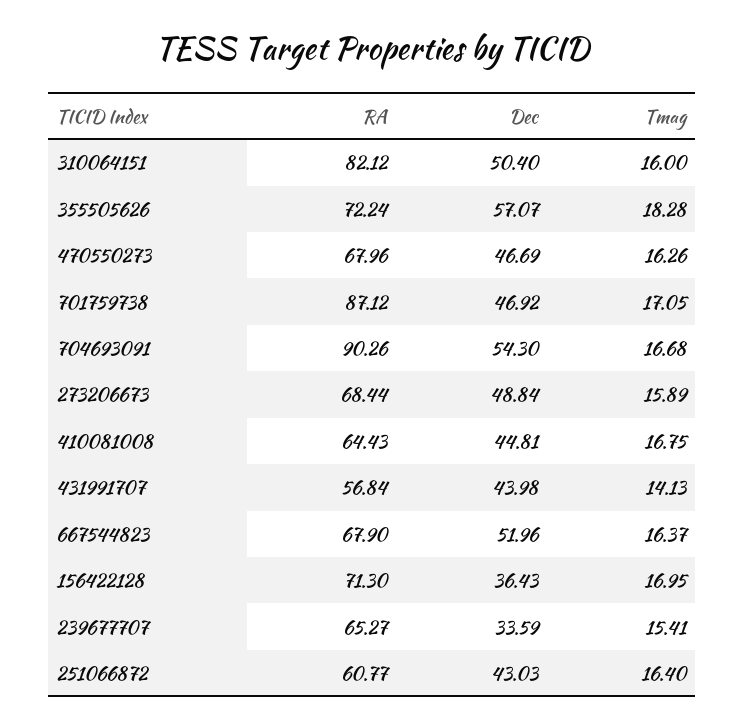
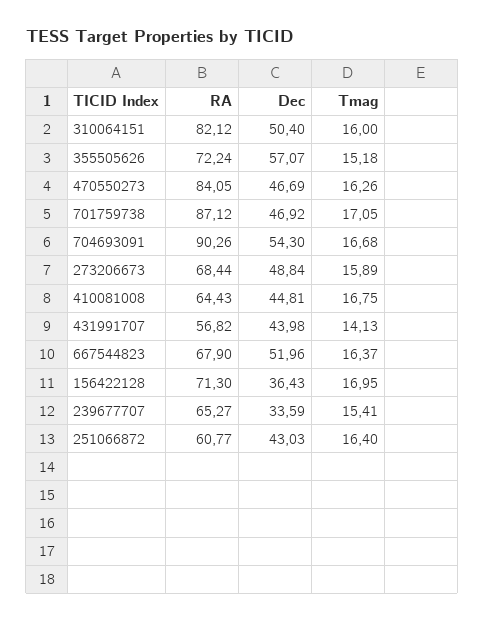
  {
    "RA": {
      "310064151": 82.12,
      "355505626": 72.24,
-     "470550273": 67.96,
+     "470550273": 84.05,
      "701759738": 87.12,
      "704693091": 90.26,
      "273206673": 68.44,
      "410081008": 64.43,
-     "431991707": 56.84,
+     "431991707": 56.82,
      "667544823": 67.9,
      "156422128": 71.3,
      "239677707": 65.27,
      "251066872": 60.77
    },
    "Dec": {
      "310064151": 50.4,
      "355505626": 57.07,
      "470550273": 46.69,
      "701759738": 46.92,
      "704693091": 54.3,
      "273206673": 48.84,
      "410081008": 44.81,
      "431991707": 43.98,
      "667544823": 51.96,
      "156422128": 36.43,
      "239677707": 33.59,
      "251066872": 43.03
    },
    "Tmag": {
      "310064151": 16,
-     "355505626": 18.28,
+     "355505626": 15.18,
      "470550273": 16.26,
      "701759738": 17.05,
      "704693091": 16.68,
      "273206673": 15.89,
      "410081008": 16.75,
      "431991707": 14.13,
      "667544823": 16.37,
      "156422128": 16.95,
      "239677707": 15.41,
      "251066872": 16.4
    }
  }

